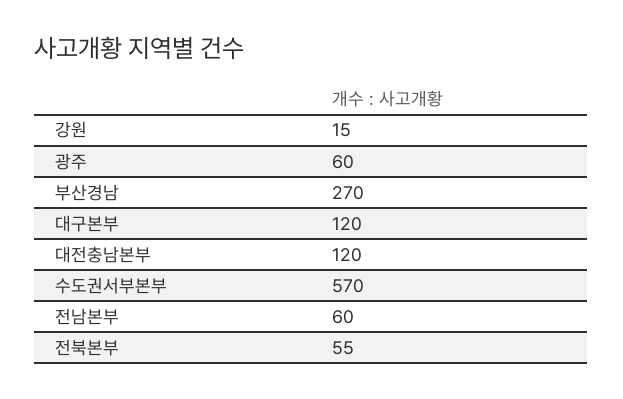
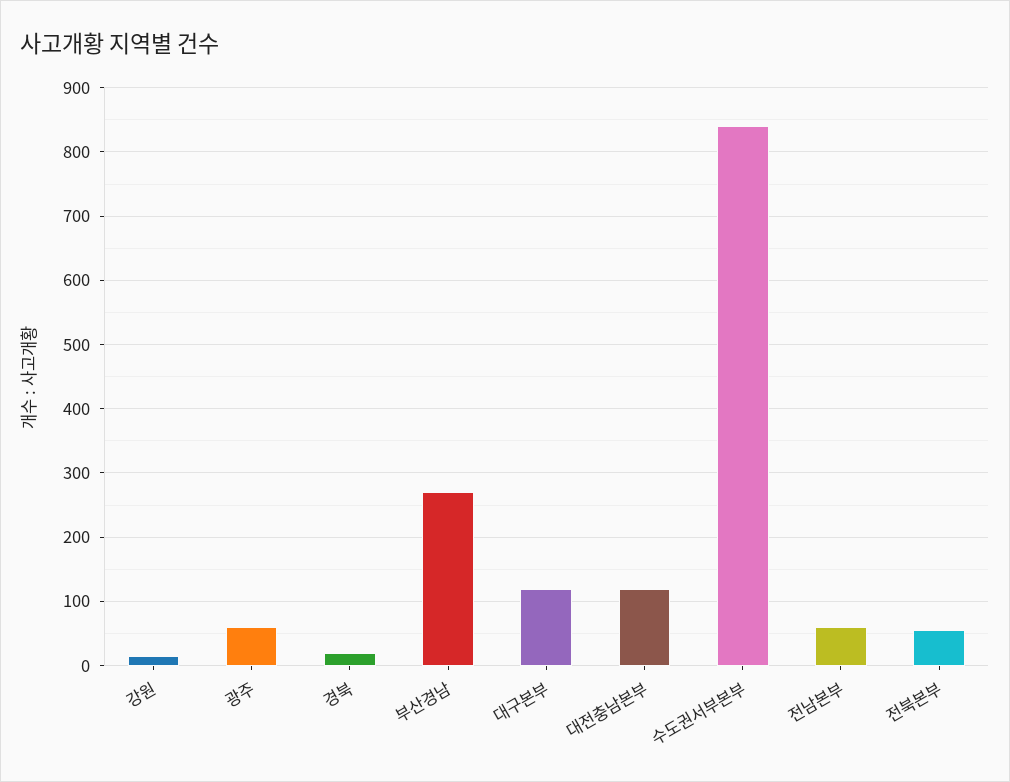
  {
    "강원": 15,
    "광주": 60,
    "부산경남": 270,
    "대구본부": 120,
    "대전충남본부": 120,
-   "수도권서부본부": 570,
+   "수도권서부본부": 840,
    "전남본부": 60,
-   "전북본부": 55
+   "전북본부": 55,
+   "경북": 20
  }

